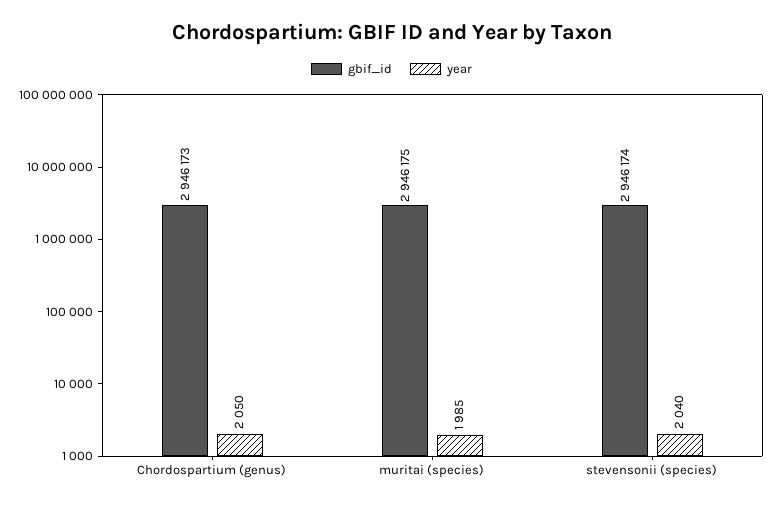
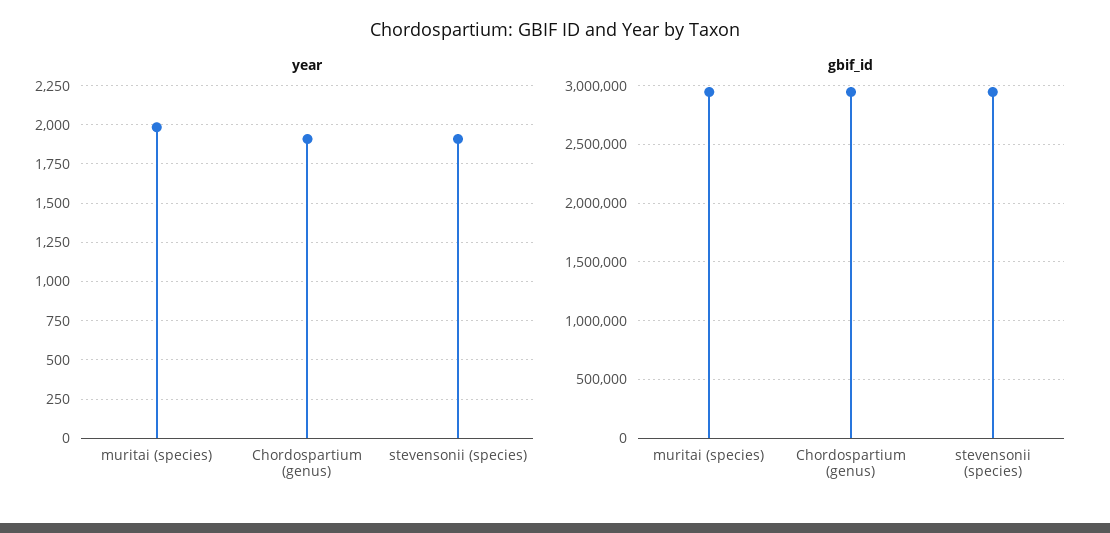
  {
    "gbif_id": {
      "Chordospartium (genus)": 2946173,
      "muritai (species)": 2946175,
      "stevensonii (species)": 2946174
    },
    "year": {
-     "Chordospartium (genus)": 2050,
+     "Chordospartium (genus)": 1900,
      "muritai (species)": 1985,
-     "stevensonii (species)": 2040
+     "stevensonii (species)": 1900
    }
  }

